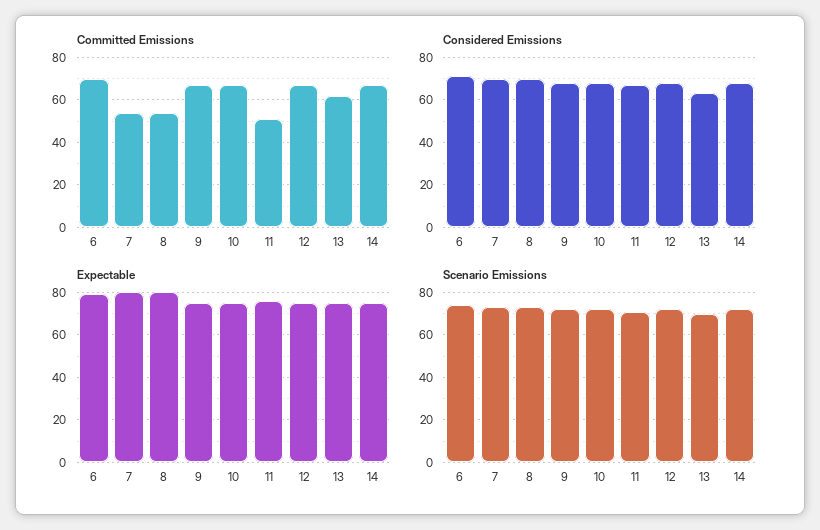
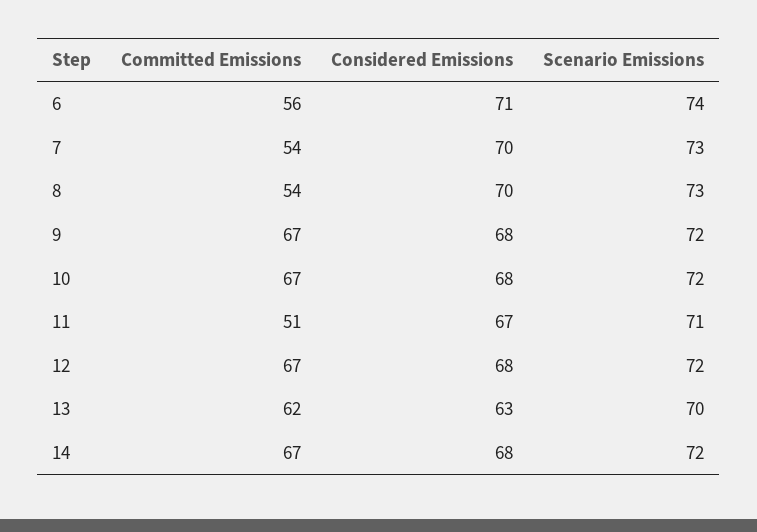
  {
    "Committed Emissions": {
-     "6": 70,
+     "6": 56,
      "7": 54,
      "8": 54,
      "9": 67,
      "10": 67,
      "11": 51,
      "12": 67,
      "13": 62,
      "14": 67
    },
    "Considered Emissions": {
      "6": 71,
      "7": 70,
      "8": 70,
      "9": 68,
      "10": 68,
      "11": 67,
      "12": 68,
      "13": 63,
      "14": 68
    },
-   "Expectable": {
-     "6": 80,
-     "7": 80,
-     "8": 80,
-     "9": 75,
-     "10": 75,
-     "11": 75,
-     "12": 75,
-     "13": 75,
-     "14": 75
-   },
    "Scenario Emissions": {
      "6": 74,
      "7": 73,
      "8": 73,
      "9": 72,
      "10": 72,
      "11": 71,
      "12": 72,
      "13": 70,
      "14": 72
    }
  }

